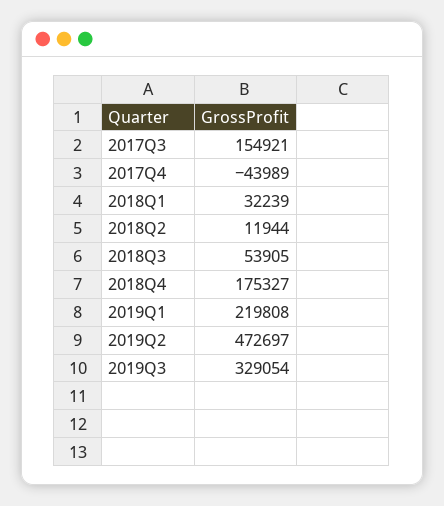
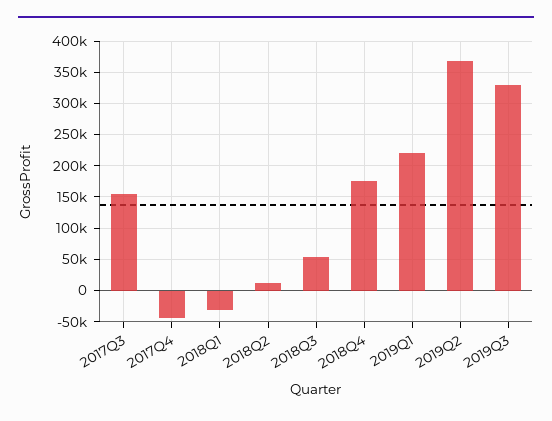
  {
    "2017Q3": 154921,
    "2017Q4": -43989,
-   "2018Q1": 32239,
+   "2018Q1": -30000,
    "2018Q2": 11944,
    "2018Q3": 53905,
    "2018Q4": 175327,
    "2019Q1": 219808,
-   "2019Q2": 472697,
+   "2019Q2": 370000,
    "2019Q3": 329054
  }

